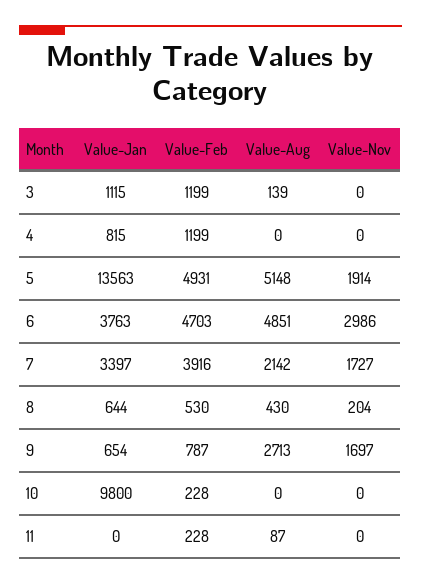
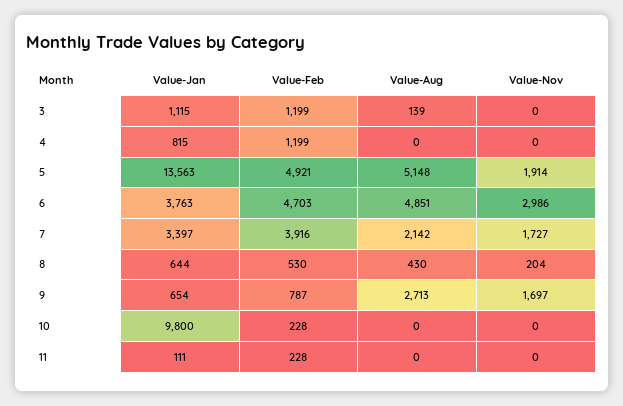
  {
    "Value-Jan": {
      "3": 1115,
      "4": 815,
      "5": 13563,
      "6": 3763,
      "7": 3397,
      "8": 644,
      "9": 654,
      "10": 9800,
-     "11": 0
+     "11": 111
    },
    "Value-Feb": {
      "3": 1199,
      "4": 1199,
-     "5": 4931,
+     "5": 4921,
      "6": 4703,
      "7": 3916,
      "8": 530,
      "9": 787,
      "10": 228,
      "11": 228
    },
    "Value-Aug": {
      "3": 139,
      "4": 0,
      "5": 5148,
      "6": 4851,
      "7": 2142,
      "8": 430,
      "9": 2713,
      "10": 0,
-     "11": 87
+     "11": 0
    },
    "Value-Nov": {
      "3": 0,
      "4": 0,
      "5": 1914,
      "6": 2986,
      "7": 1727,
      "8": 204,
      "9": 1697,
      "10": 0,
      "11": 0
    }
  }

